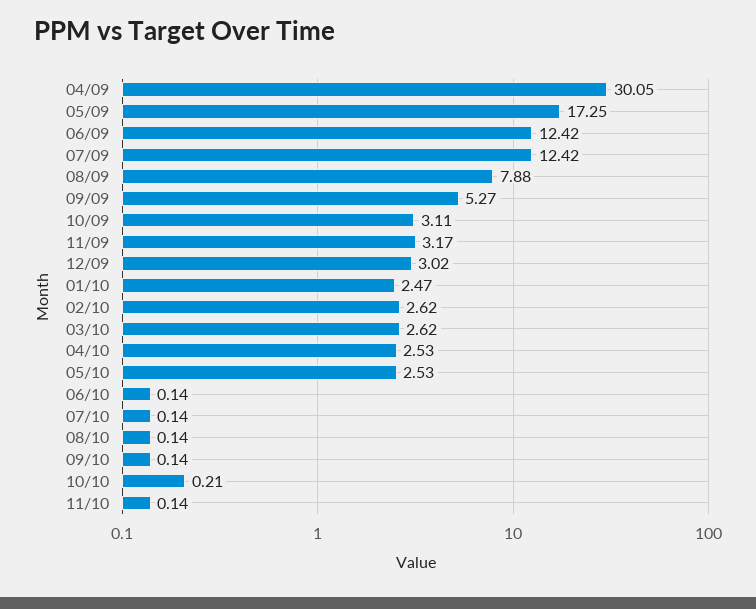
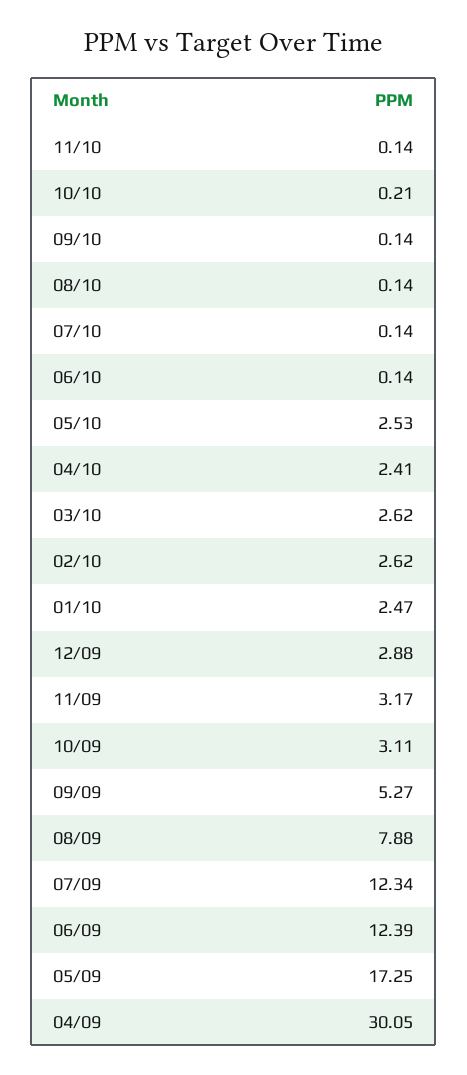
  {
    "04/09": 30.05,
    "05/09": 17.25,
-   "06/09": 12.42,
+   "06/09": 12.39,
-   "07/09": 12.42,
+   "07/09": 12.34,
    "08/09": 7.88,
    "09/09": 5.27,
    "10/09": 3.11,
    "11/09": 3.17,
-   "12/09": 3.02,
+   "12/09": 2.88,
    "01/10": 2.47,
    "02/10": 2.62,
    "03/10": 2.62,
-   "04/10": 2.53,
+   "04/10": 2.41,
    "05/10": 2.53,
    "06/10": 0.14,
    "07/10": 0.14,
    "08/10": 0.14,
    "09/10": 0.14,
    "10/10": 0.21,
    "11/10": 0.14
  }

